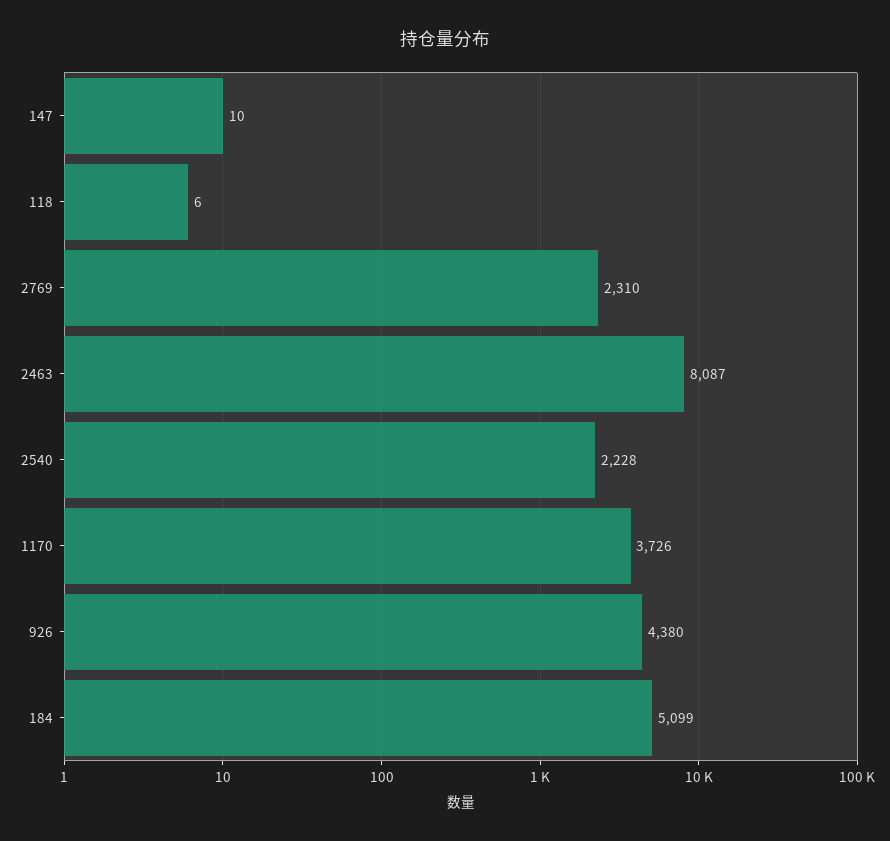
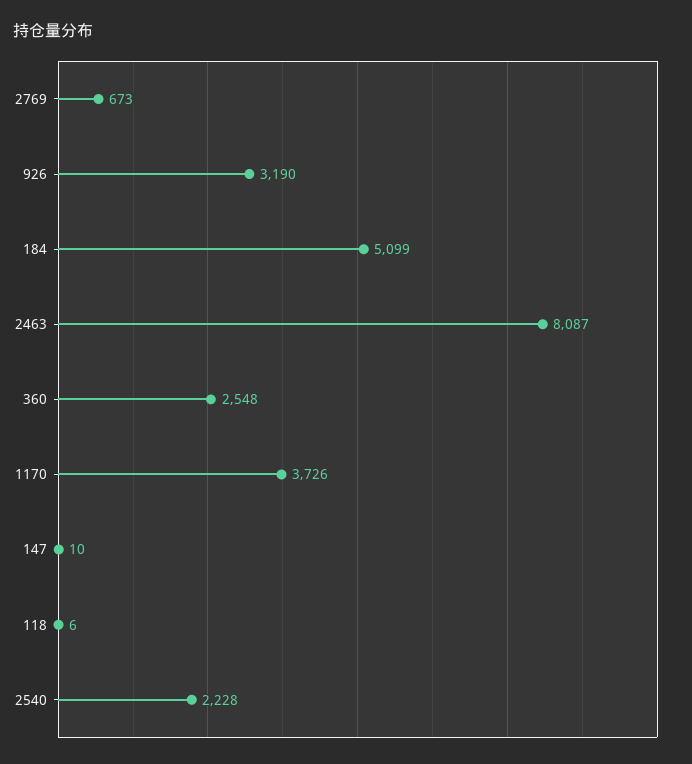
  {
    "147": 10,
    "118": 6,
-   "2769": 2310,
+   "2769": 673,
    "2463": 8087,
    "2540": 2228,
    "1170": 3726,
-   "926": 4380,
+   "926": 3190,
-   "184": 5099
+   "184": 5099,
+   "360": 2548
  }

